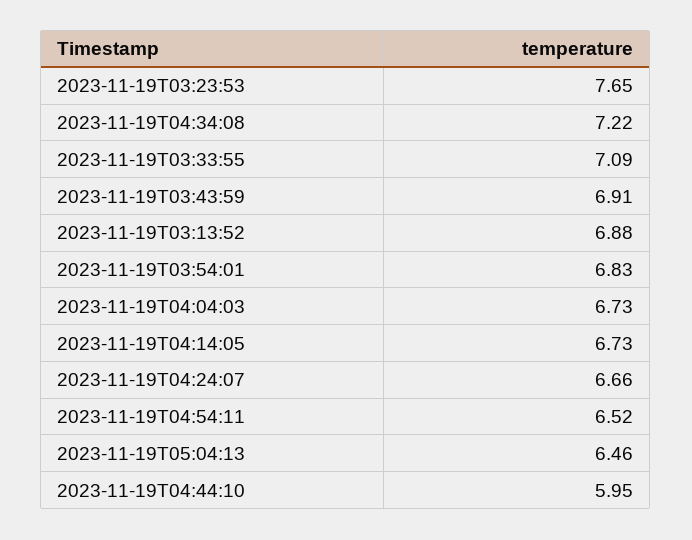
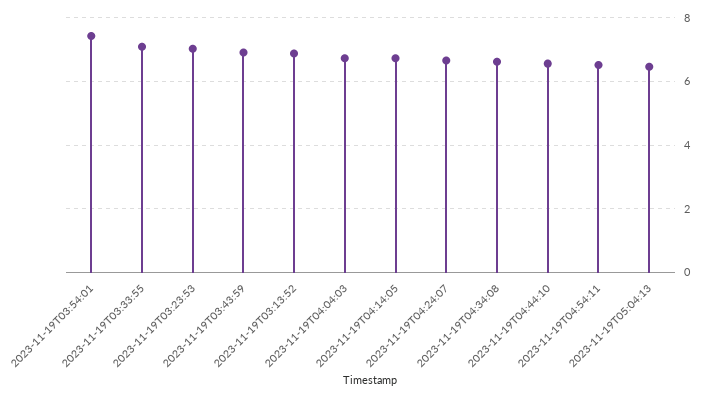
  {
-   "2023-11-19T03:23:53": 7.65,
+   "2023-11-19T03:23:53": 7,
-   "2023-11-19T04:34:08": 7.22,
+   "2023-11-19T04:34:08": 6.6,
    "2023-11-19T03:33:55": 7.09,
    "2023-11-19T03:43:59": 6.91,
    "2023-11-19T03:13:52": 6.88,
-   "2023-11-19T03:54:01": 6.83,
+   "2023-11-19T03:54:01": 7.4,
    "2023-11-19T04:04:03": 6.73,
    "2023-11-19T04:14:05": 6.73,
    "2023-11-19T04:24:07": 6.66,
    "2023-11-19T04:54:11": 6.52,
    "2023-11-19T05:04:13": 6.46,
-   "2023-11-19T04:44:10": 5.95
+   "2023-11-19T04:44:10": 6.6
  }

